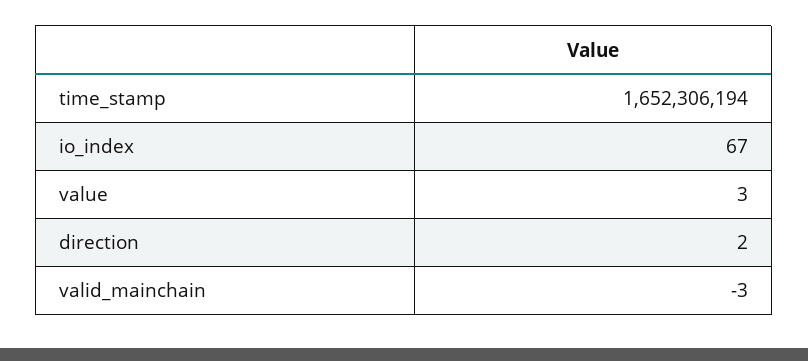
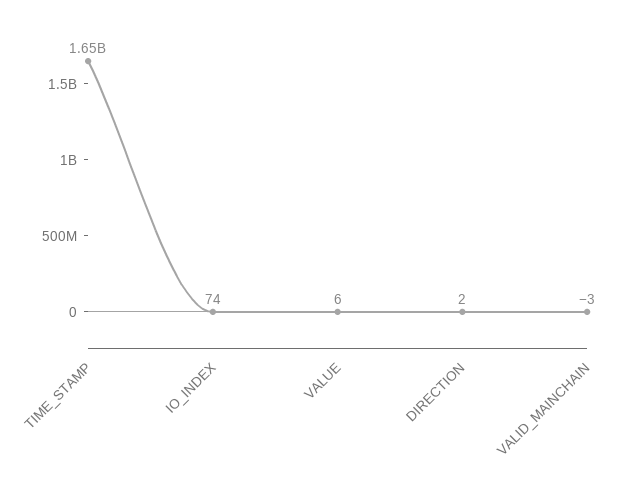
  {
    "time_stamp": 1652306194,
-   "io_index": 67,
+   "io_index": 74,
-   "value": 3,
+   "value": 6,
    "direction": 2,
    "valid_mainchain": -3
  }

